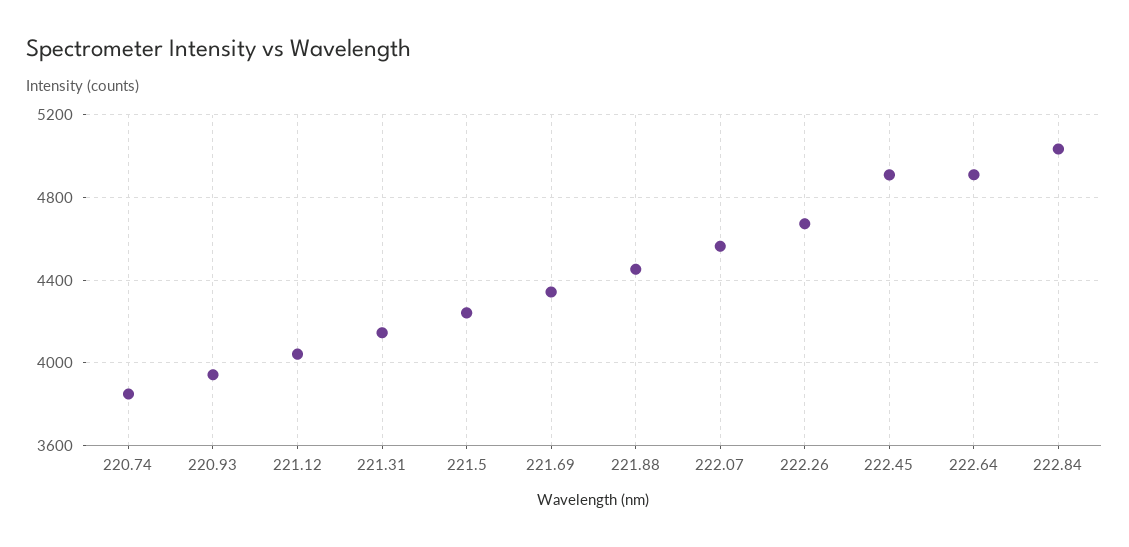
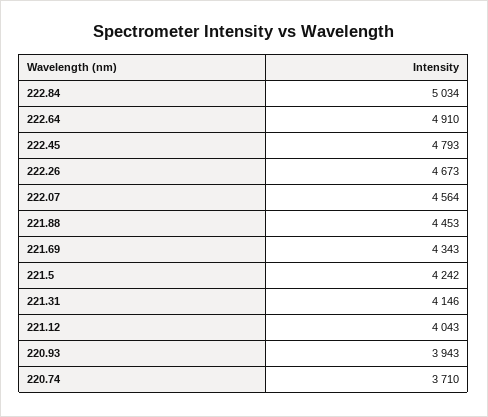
  {
-   "220.74": 3850,
+   "220.74": 3710,
    "220.93": 3943,
    "221.12": 4043,
    "221.31": 4146,
    "221.5": 4242,
    "221.69": 4343,
    "221.88": 4453,
    "222.07": 4564,
    "222.26": 4673,
-   "222.45": 4900,
+   "222.45": 4793,
    "222.64": 4910,
    "222.84": 5034
  }

